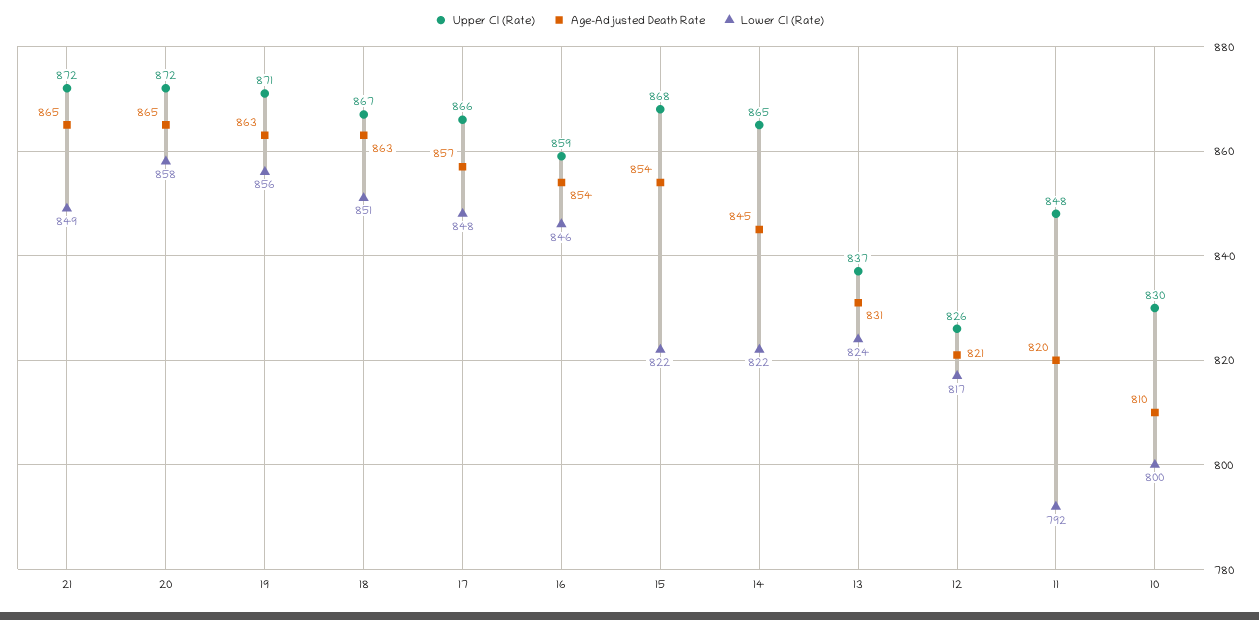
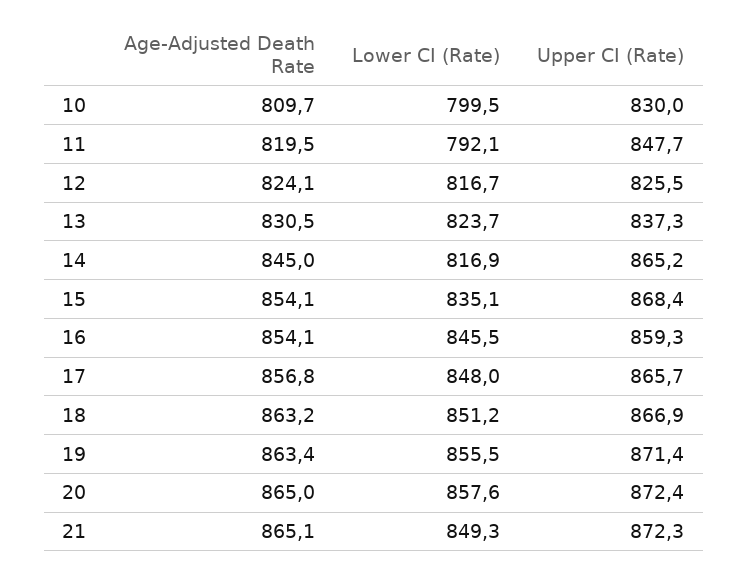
  {
    "Upper CI (Rate)": {
      "21": 872.3,
      "20": 872.4,
      "19": 871.4,
      "18": 866.9,
      "17": 865.7,
      "16": 859.3,
      "15": 868.4,
      "14": 865.2,
      "13": 837.3,
      "12": 825.5,
      "11": 847.7,
      "10": 830
    },
    "Age-Adjusted Death Rate": {
      "21": 865.1,
      "20": 865,
      "19": 863.4,
      "18": 863.2,
      "17": 856.8,
      "16": 854.1,
      "15": 854.1,
      "14": 845,
      "13": 830.5,
-     "12": 821,
+     "12": 824.1,
      "11": 819.5,
      "10": 809.7
    },
    "Lower CI (Rate)": {
      "21": 849.3,
      "20": 857.6,
      "19": 855.5,
      "18": 851.2,
      "17": 848,
      "16": 845.5,
-     "15": 822,
+     "15": 835.1,
-     "14": 822,
+     "14": 816.9,
      "13": 823.7,
      "12": 816.7,
      "11": 792.1,
      "10": 799.5
    }
  }

